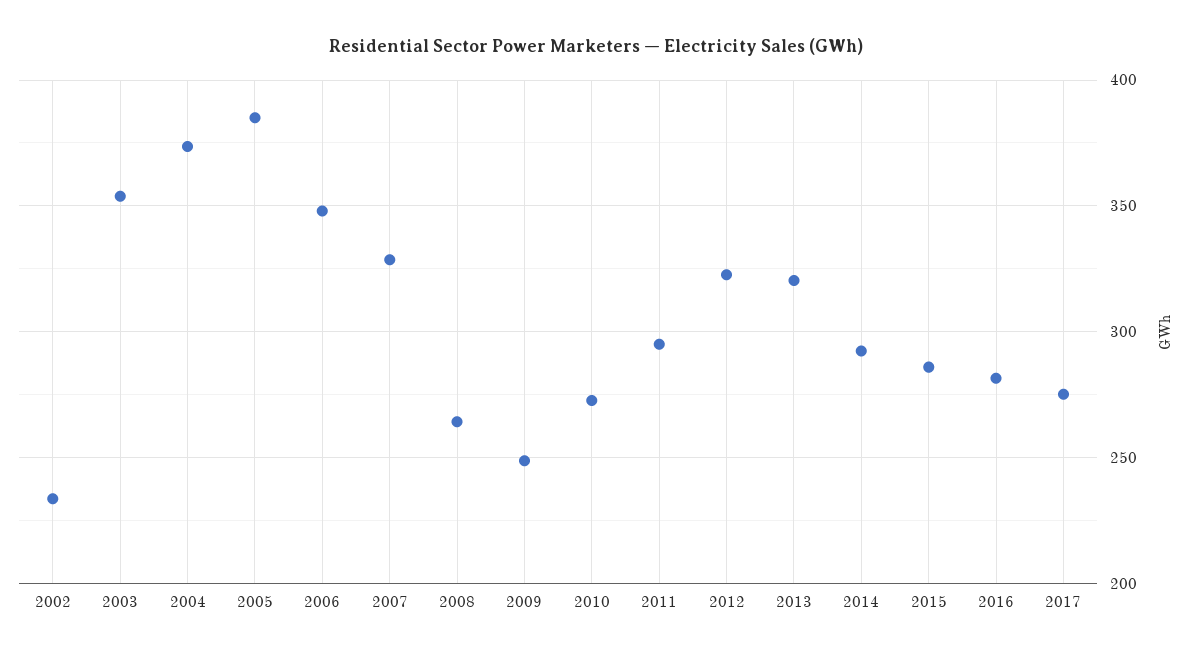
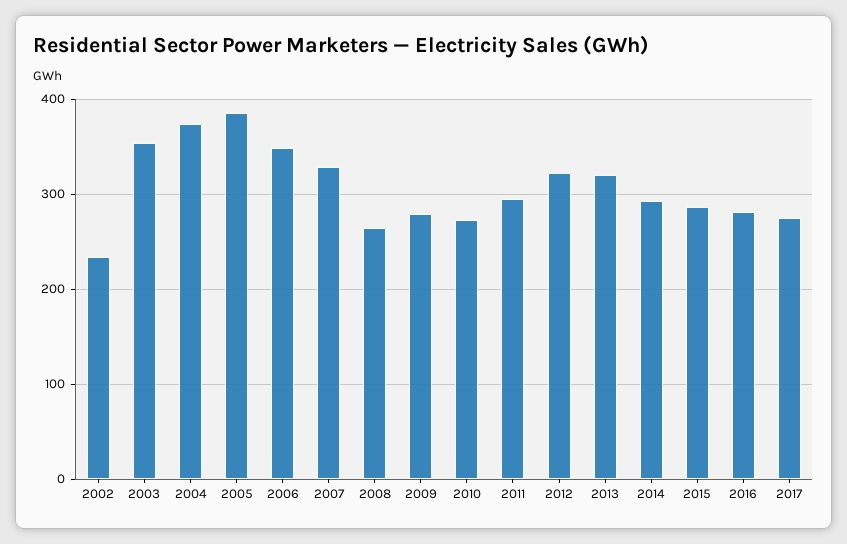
  {
    "2002": 235,
    "2003": 355,
    "2004": 375,
    "2005": 385,
    "2006": 350,
    "2007": 330,
    "2008": 265,
-   "2009": 250,
+   "2009": 280,
    "2010": 275,
    "2011": 295,
    "2012": 325,
    "2013": 320,
    "2014": 290,
    "2015": 285,
    "2016": 280,
    "2017": 275
  }

